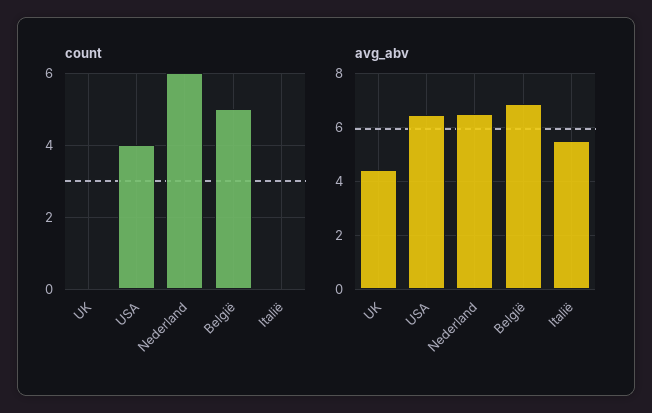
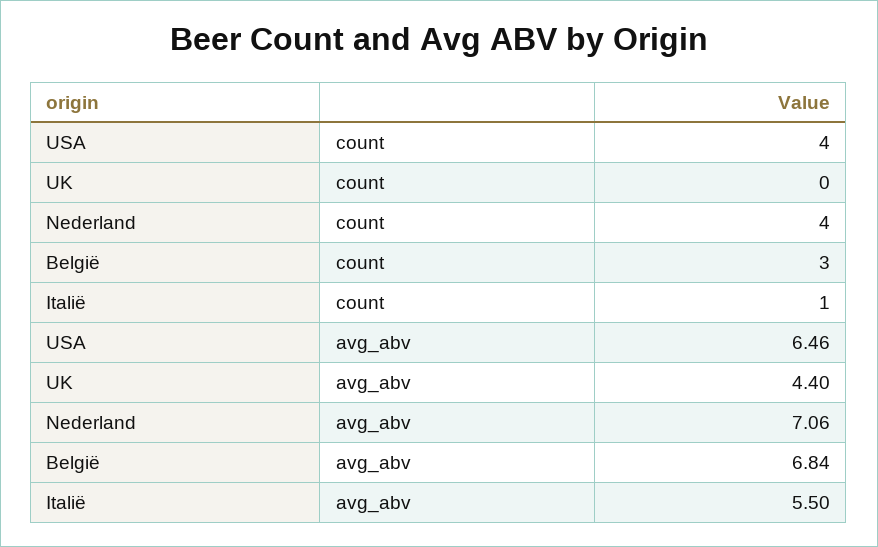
  {
    "count": {
      "UK": 0,
      "USA": 4,
-     "Nederland": 6,
+     "Nederland": 4,
-     "België": 5,
+     "België": 3,
-     "Italië": 0
+     "Italië": 1
    },
    "avg_abv": {
      "UK": 4.4,
      "USA": 6.46,
-     "Nederland": 6.5,
+     "Nederland": 7.06,
      "België": 6.84,
      "Italië": 5.5
    }
  }

